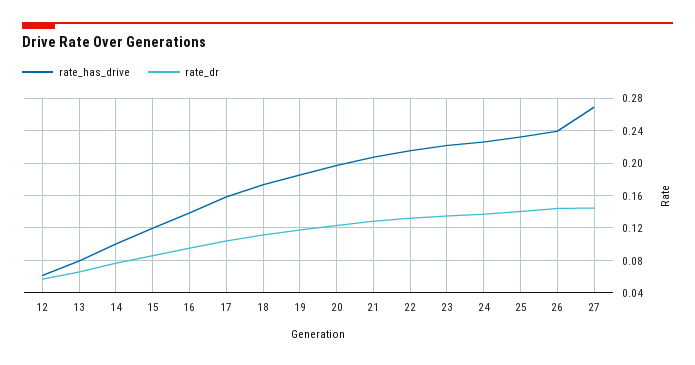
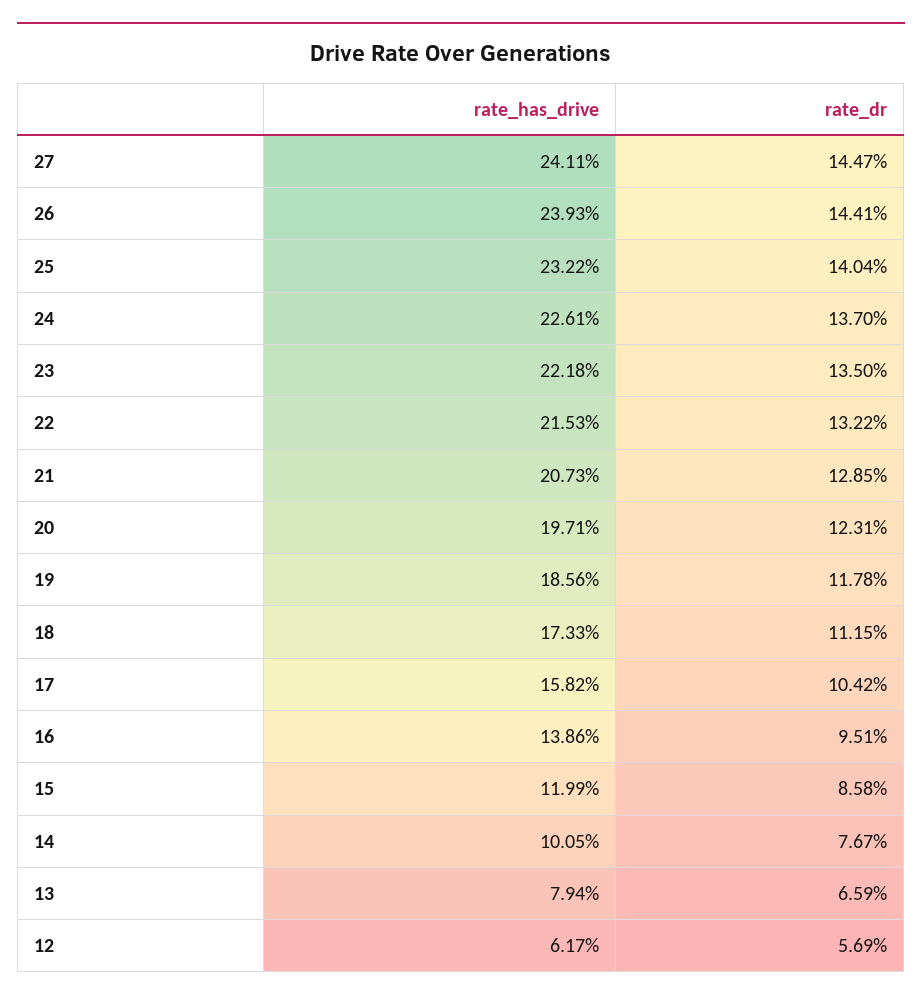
  {
    "rate_has_drive": {
      "12": 0.0617,
      "13": 0.0794,
      "14": 0.1005,
      "15": 0.1199,
      "16": 0.1386,
      "17": 0.1582,
      "18": 0.1733,
      "19": 0.1856,
      "20": 0.1971,
      "21": 0.2073,
      "22": 0.2153,
      "23": 0.2218,
      "24": 0.2261,
      "25": 0.2322,
      "26": 0.2393,
-     "27": 0.27
+     "27": 0.2411
    },
    "rate_dr": {
      "12": 0.0569,
      "13": 0.0659,
      "14": 0.0767,
      "15": 0.0858,
      "16": 0.0951,
      "17": 0.1042,
      "18": 0.1115,
      "19": 0.1178,
      "20": 0.1231,
      "21": 0.1285,
      "22": 0.1322,
      "23": 0.135,
      "24": 0.137,
      "25": 0.1404,
      "26": 0.1441,
      "27": 0.1447
    }
  }

